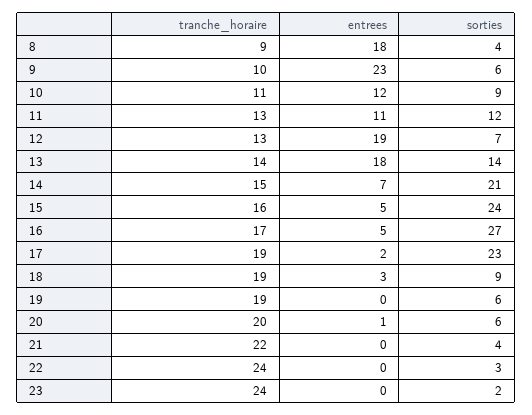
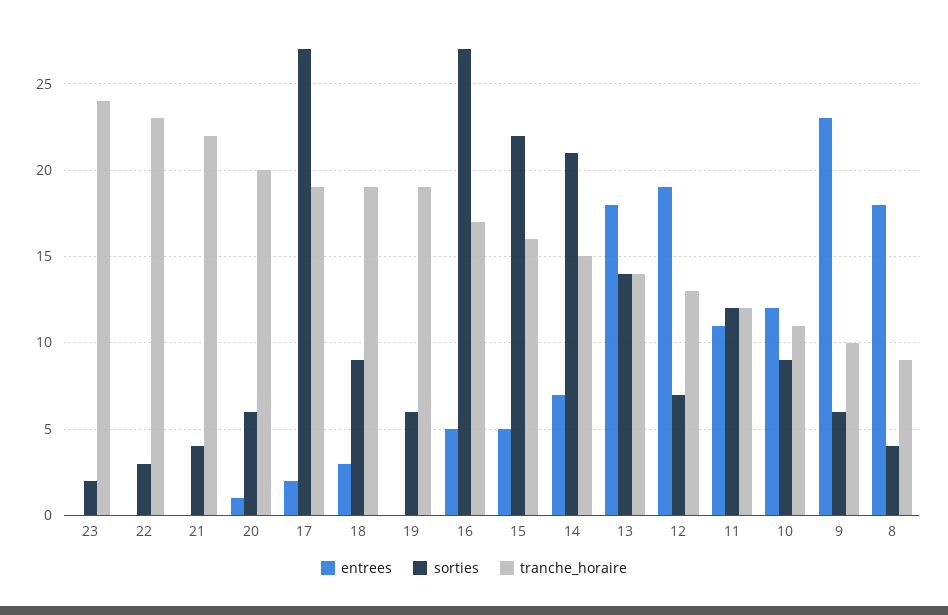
  {
    "tranche_horaire": {
      "8": 9,
      "9": 10,
      "10": 11,
-     "11": 13,
+     "11": 12,
      "12": 13,
      "13": 14,
      "14": 15,
      "15": 16,
      "16": 17,
      "17": 19,
      "18": 19,
      "19": 19,
      "20": 20,
      "21": 22,
-     "22": 24,
+     "22": 23,
      "23": 24
    },
    "entrees": {
      "8": 18,
      "9": 23,
      "10": 12,
      "11": 11,
      "12": 19,
      "13": 18,
      "14": 7,
      "15": 5,
      "16": 5,
      "17": 2,
      "18": 3,
      "19": 0,
      "20": 1,
      "21": 0,
      "22": 0,
      "23": 0
    },
    "sorties": {
      "8": 4,
      "9": 6,
      "10": 9,
      "11": 12,
      "12": 7,
      "13": 14,
      "14": 21,
-     "15": 24,
+     "15": 22,
      "16": 27,
-     "17": 23,
+     "17": 27,
      "18": 9,
      "19": 6,
      "20": 6,
      "21": 4,
      "22": 3,
      "23": 2
    }
  }

